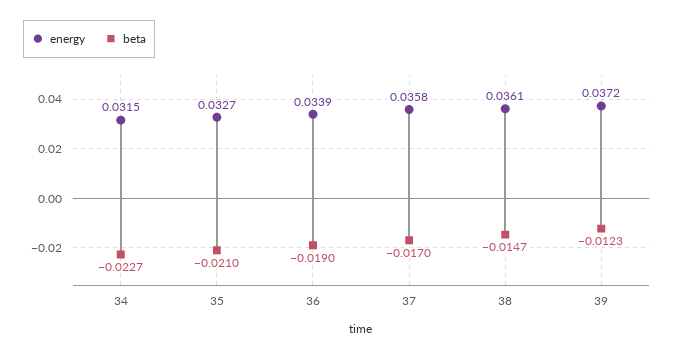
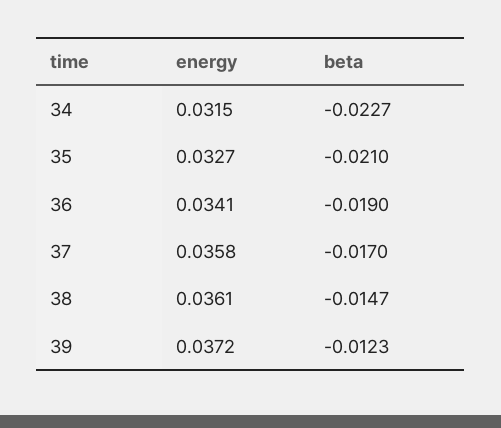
  {
    "energy": {
      "34": 0.0315,
      "35": 0.0327,
-     "36": 0.0339,
+     "36": 0.0341,
      "37": 0.0358,
      "38": 0.0361,
      "39": 0.0372
    },
    "beta": {
      "34": -0.0227,
      "35": -0.021,
      "36": -0.019,
      "37": -0.017,
      "38": -0.0147,
      "39": -0.0123
    }
  }

